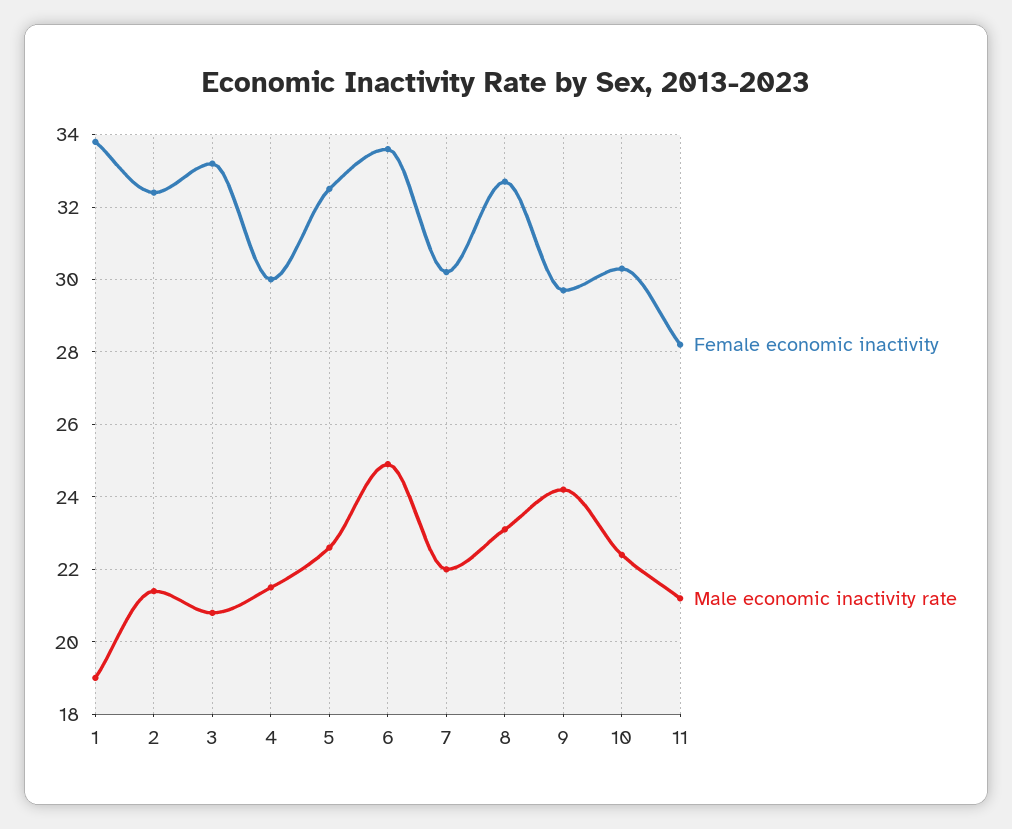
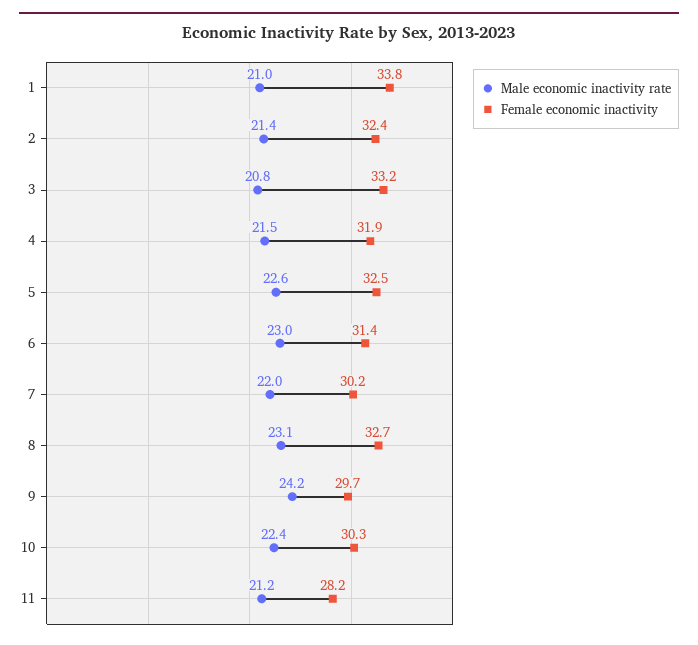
  {
    "Female economic inactivity": {
      "1": 33.8,
      "2": 32.4,
      "3": 33.2,
-     "4": 30,
+     "4": 31.9,
      "5": 32.5,
-     "6": 33.5,
+     "6": 31.4,
      "7": 30.2,
      "8": 32.7,
      "9": 29.7,
      "10": 30.3,
      "11": 28.2
    },
    "Male economic inactivity rate": {
-     "1": 19,
+     "1": 21,
      "2": 21.4,
      "3": 20.8,
      "4": 21.5,
      "5": 22.6,
-     "6": 25,
+     "6": 23,
      "7": 22,
      "8": 23.1,
      "9": 24.2,
      "10": 22.4,
      "11": 21.2
    }
  }

